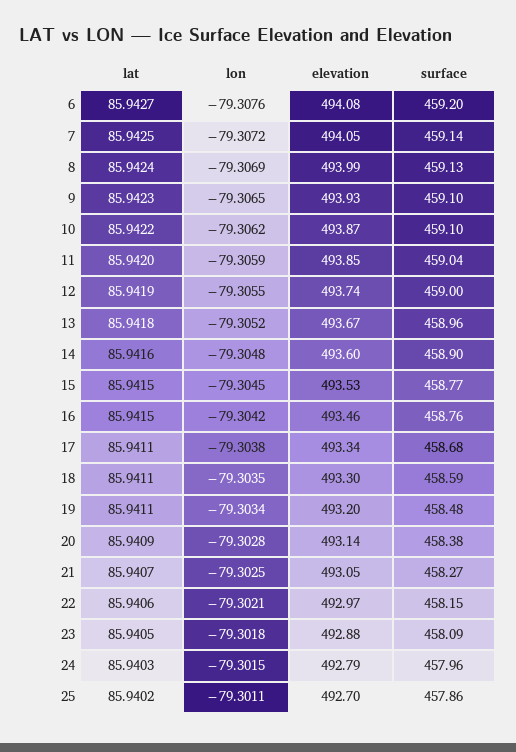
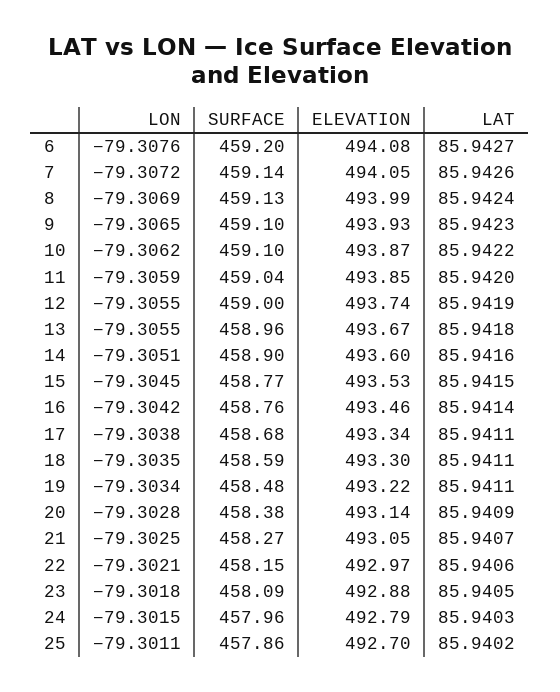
  {
    "lat": {
      "6": 85.9427,
-     "7": 85.9425,
+     "7": 85.9426,
      "8": 85.9424,
      "9": 85.9423,
      "10": 85.9422,
      "11": 85.942,
      "12": 85.9419,
      "13": 85.9418,
      "14": 85.9416,
      "15": 85.9415,
-     "16": 85.9415,
+     "16": 85.9414,
      "17": 85.9411,
      "18": 85.9411,
      "19": 85.9411,
      "20": 85.9409,
      "21": 85.9407,
      "22": 85.9406,
      "23": 85.9405,
      "24": 85.9403,
      "25": 85.9402
    },
    "lon": {
      "6": -79.3076,
      "7": -79.3072,
      "8": -79.3069,
      "9": -79.3065,
      "10": -79.3062,
      "11": -79.3059,
      "12": -79.3055,
-     "13": -79.3052,
+     "13": -79.3055,
-     "14": -79.3048,
+     "14": -79.3051,
      "15": -79.3045,
      "16": -79.3042,
      "17": -79.3038,
      "18": -79.3035,
      "19": -79.3034,
      "20": -79.3028,
      "21": -79.3025,
      "22": -79.3021,
      "23": -79.3018,
      "24": -79.3015,
      "25": -79.3011
    },
    "elevation": {
      "6": 494.08,
      "7": 494.05,
      "8": 493.99,
      "9": 493.93,
      "10": 493.87,
      "11": 493.85,
      "12": 493.74,
      "13": 493.67,
      "14": 493.6,
      "15": 493.53,
      "16": 493.46,
      "17": 493.34,
      "18": 493.3,
-     "19": 493.2,
+     "19": 493.22,
      "20": 493.14,
      "21": 493.05,
      "22": 492.97,
      "23": 492.88,
      "24": 492.79,
      "25": 492.7
    },
    "surface": {
      "6": 459.2,
      "7": 459.14,
      "8": 459.13,
      "9": 459.1,
      "10": 459.1,
      "11": 459.04,
      "12": 459,
      "13": 458.96,
      "14": 458.9,
      "15": 458.77,
      "16": 458.76,
      "17": 458.68,
      "18": 458.59,
      "19": 458.48,
      "20": 458.38,
      "21": 458.27,
      "22": 458.15,
      "23": 458.09,
      "24": 457.96,
      "25": 457.86
    }
  }

